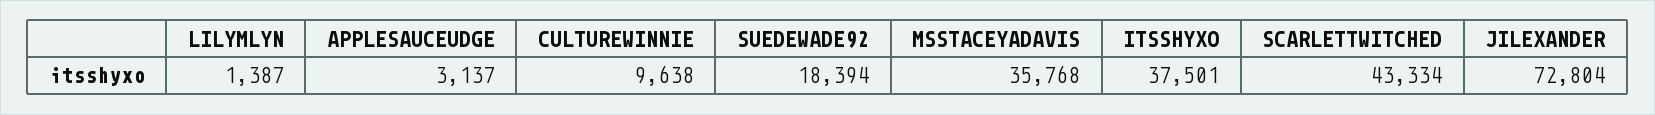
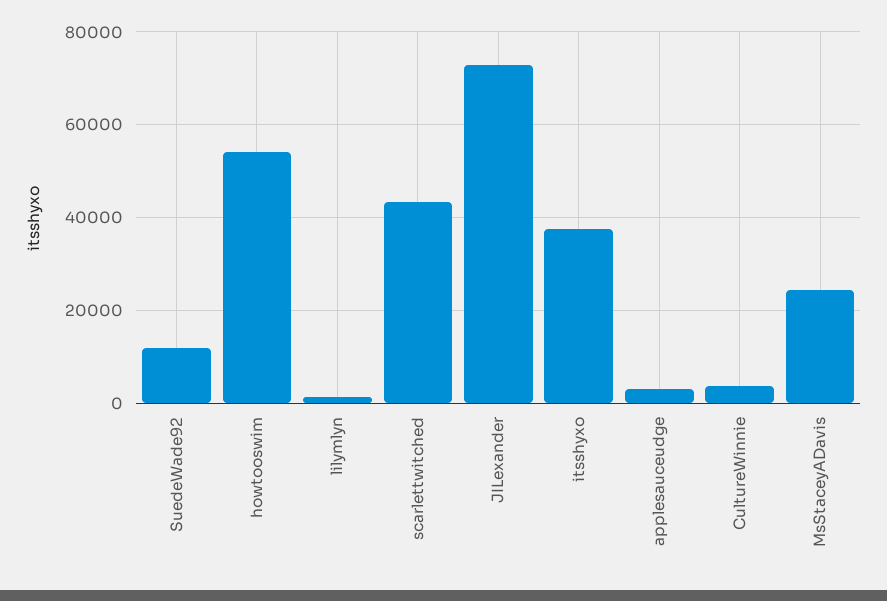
  {
    "LILYMLYN": 1387,
    "APPLESAUCEUDGE": 3137,
-   "CULTUREWINNIE": 9638,
+   "CULTUREWINNIE": 4000,
-   "SUEDEWADE92": 18394,
+   "SUEDEWADE92": 12000,
-   "MSSTACEYADAVIS": 35768,
+   "MSSTACEYADAVIS": 24000,
    "ITSSHYXO": 37501,
    "SCARLETTWITCHED": 43334,
-   "JILEXANDER": 72804
+   "JILEXANDER": 72804,
+   "howtooswim": 54000
  }

